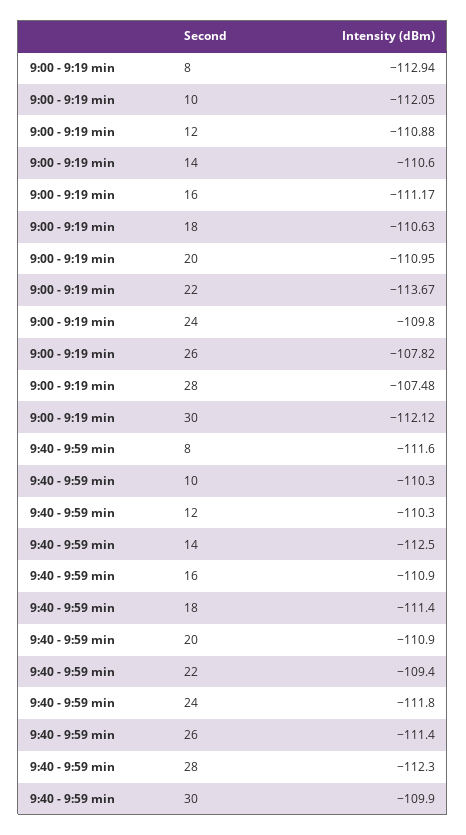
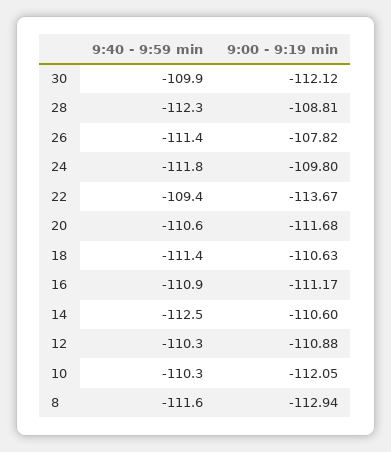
  {
    "9:00 - 9:19 min": {
      "8": -112.94,
      "10": -112.05,
      "12": -110.88,
      "14": -110.6,
      "16": -111.17,
      "18": -110.63,
-     "20": -110.95,
+     "20": -111.68,
      "22": -113.67,
      "24": -109.8,
      "26": -107.82,
-     "28": -107.48,
+     "28": -108.81,
      "30": -112.12
    },
    "9:40 - 9:59 min": {
      "8": -111.6,
      "10": -110.3,
      "12": -110.3,
      "14": -112.5,
      "16": -110.9,
      "18": -111.4,
-     "20": -110.9,
+     "20": -110.6,
      "22": -109.4,
      "24": -111.8,
      "26": -111.4,
      "28": -112.3,
      "30": -109.9
    }
  }

